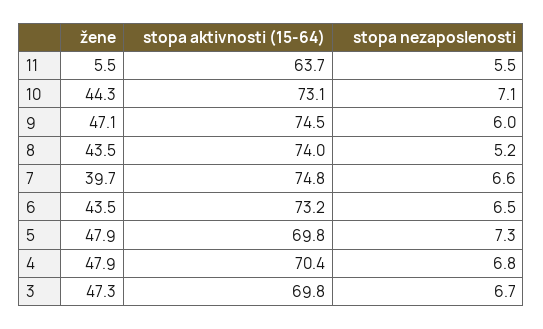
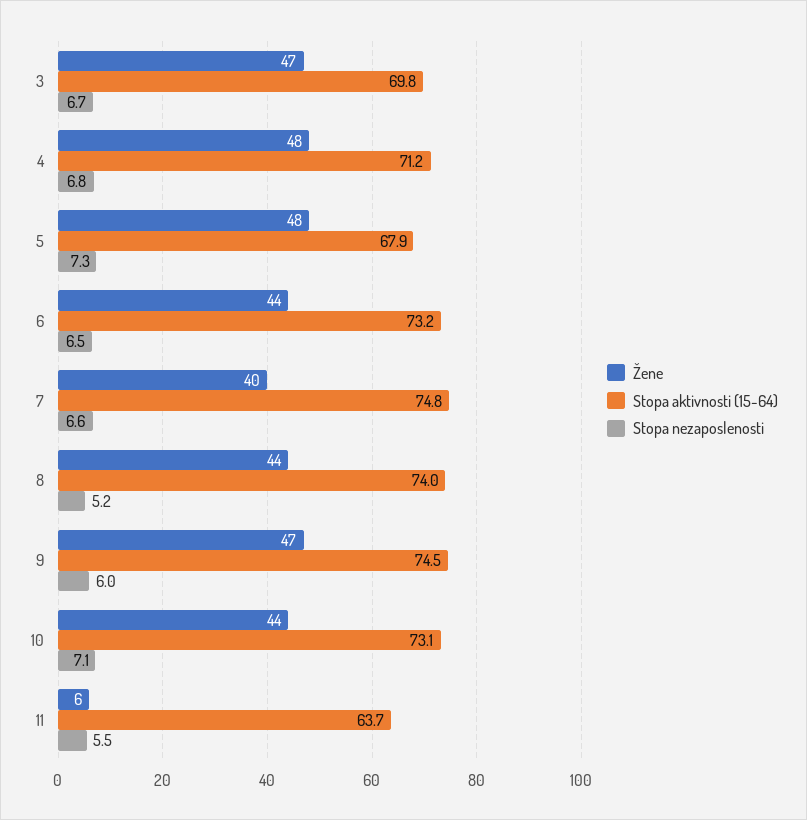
  {
    "žene": {
      "11": 5.5,
      "10": 44.3,
      "9": 47.1,
      "8": 43.5,
      "7": 39.7,
      "6": 43.5,
      "5": 47.9,
      "4": 47.9,
      "3": 47.3
    },
    "stopa aktivnosti (15-64)": {
      "11": 63.7,
      "10": 73.1,
      "9": 74.5,
      "8": 74,
      "7": 74.8,
      "6": 73.2,
-     "5": 69.8,
+     "5": 67.9,
-     "4": 70.4,
+     "4": 71.2,
      "3": 69.8
    },
    "stopa nezaposlenosti": {
      "11": 5.5,
      "10": 7.1,
      "9": 6,
      "8": 5.2,
      "7": 6.6,
      "6": 6.5,
      "5": 7.3,
      "4": 6.8,
      "3": 6.7
    }
  }

